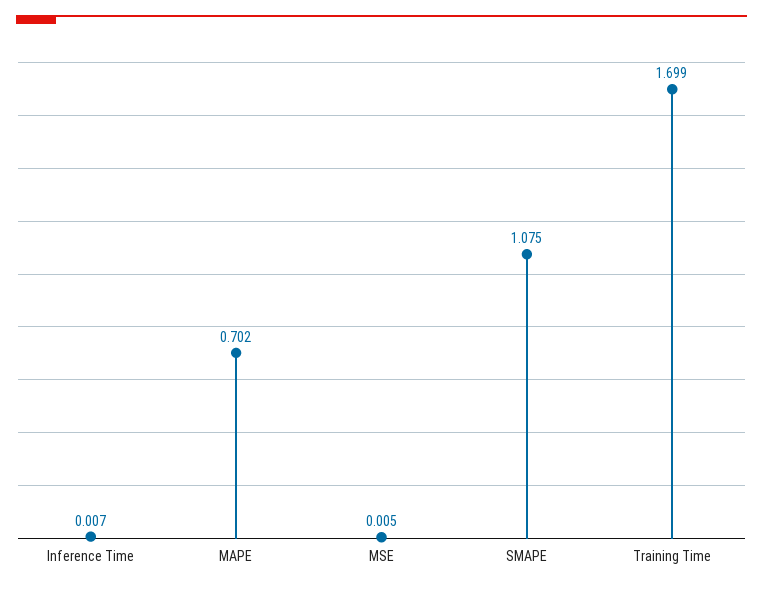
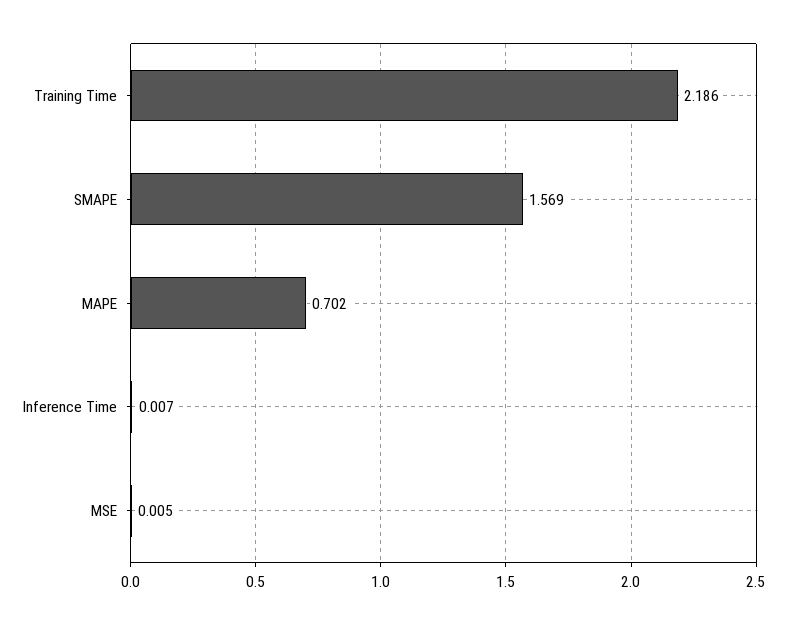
  {
    "Inference Time": 0.007,
    "MAPE": 0.702,
    "MSE": 0.005,
-   "SMAPE": 1.075,
+   "SMAPE": 1.569,
-   "Training Time": 1.699
+   "Training Time": 2.186
  }

